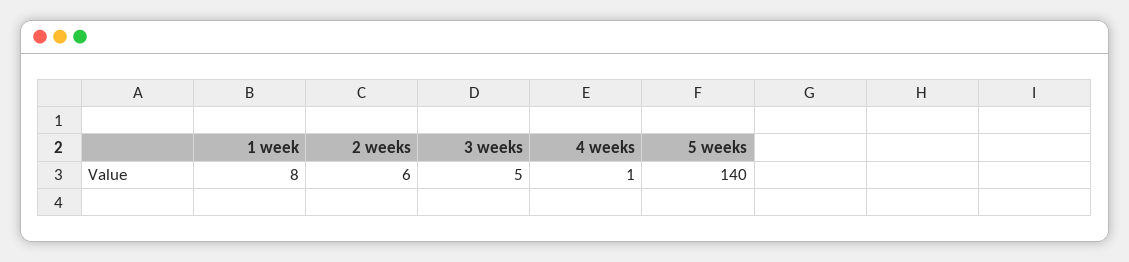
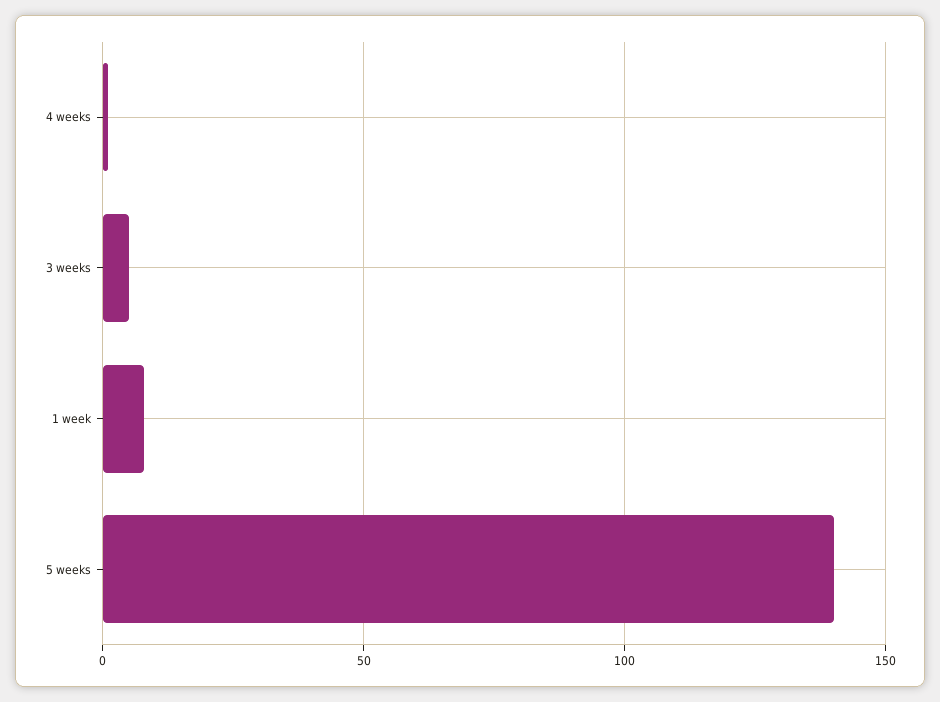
  {
    "1 week": 8,
-   "2 weeks": 6,
    "3 weeks": 5,
    "4 weeks": 1,
    "5 weeks": 140
  }

